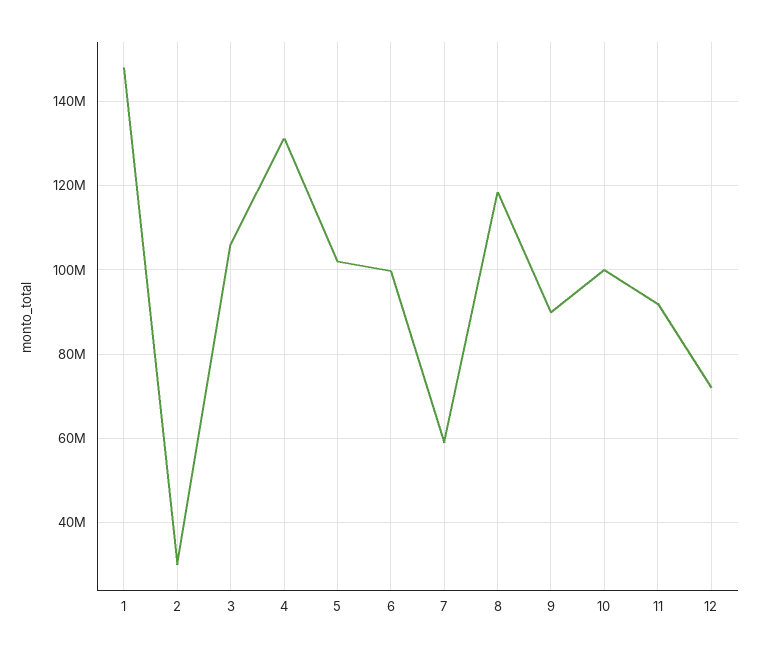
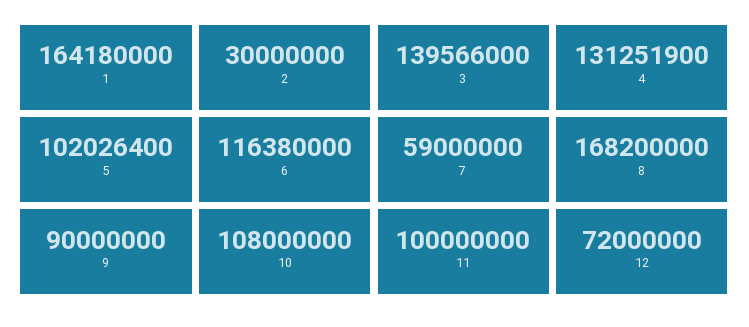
  {
-   "1": 148000000,
+   "1": 164180000,
    "2": 30000000,
-   "3": 106000000,
+   "3": 139566000,
    "4": 131251900,
    "5": 102026400,
-   "6": 100000000,
+   "6": 116380000,
    "7": 59000000,
-   "8": 118000000,
+   "8": 168200000,
    "9": 90000000,
-   "10": 100000000,
+   "10": 108000000,
-   "11": 92000000,
+   "11": 100000000,
    "12": 72000000
  }

